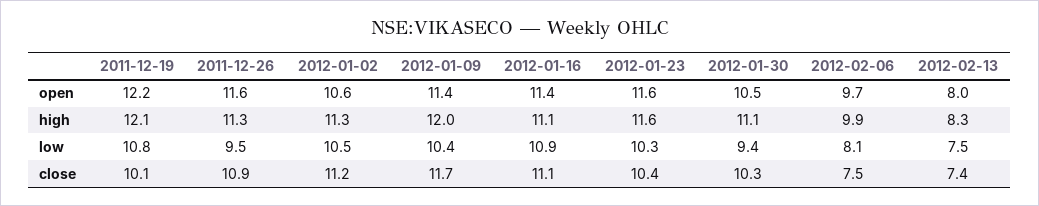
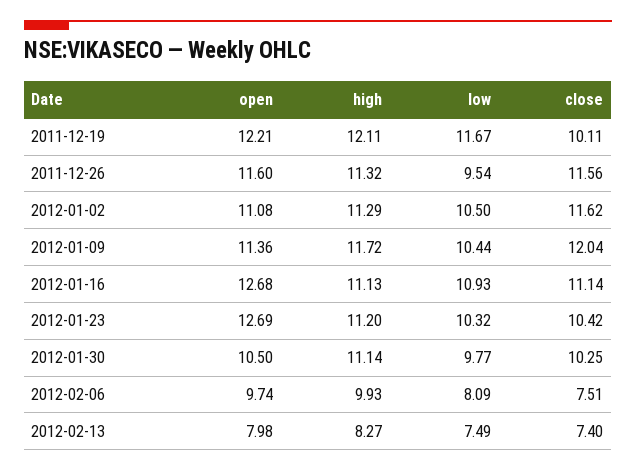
  {
    "2011-12-19": {
      "open": 12.21,
      "high": 12.11,
-     "low": 10.8,
+     "low": 11.67,
      "close": 10.11
    },
    "2011-12-26": {
      "open": 11.6,
      "high": 11.32,
      "low": 9.54,
-     "close": 10.9
+     "close": 11.56
    },
    "2012-01-02": {
-     "open": 10.6,
+     "open": 11.08,
      "high": 11.29,
      "low": 10.5,
-     "close": 11.2
+     "close": 11.62
    },
    "2012-01-09": {
      "open": 11.36,
-     "high": 12,
+     "high": 11.72,
      "low": 10.44,
-     "close": 11.7
+     "close": 12.04
    },
    "2012-01-16": {
-     "open": 11.4,
+     "open": 12.68,
      "high": 11.13,
      "low": 10.93,
      "close": 11.14
    },
    "2012-01-23": {
-     "open": 11.6,
+     "open": 12.69,
-     "high": 11.6,
+     "high": 11.2,
      "low": 10.32,
      "close": 10.42
    },
    "2012-01-30": {
      "open": 10.5,
      "high": 11.14,
-     "low": 9.4,
+     "low": 9.77,
      "close": 10.25
    },
    "2012-02-06": {
      "open": 9.74,
      "high": 9.93,
      "low": 8.09,
      "close": 7.51
    },
    "2012-02-13": {
      "open": 7.98,
      "high": 8.27,
      "low": 7.49,
      "close": 7.4
    }
  }

